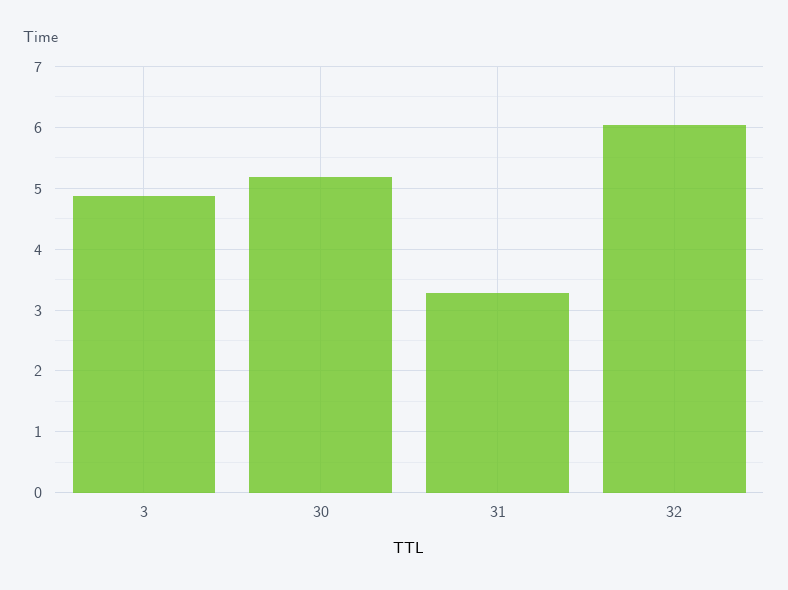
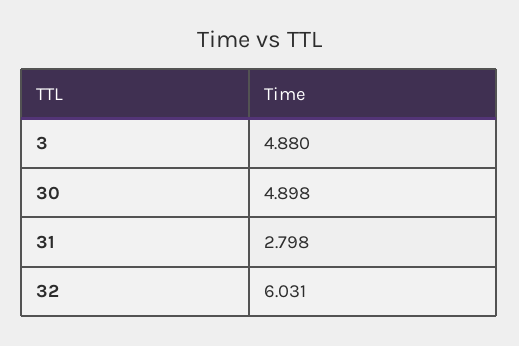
  {
    "3": 4.88,
-   "30": 5.2,
+   "30": 4.898,
-   "31": 3.3,
+   "31": 2.798,
    "32": 6.031
  }

